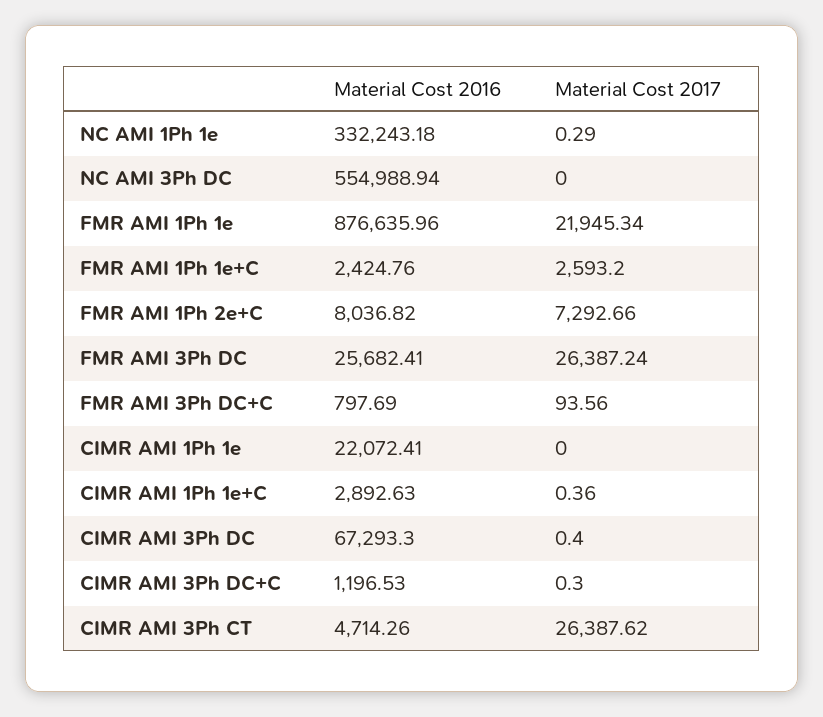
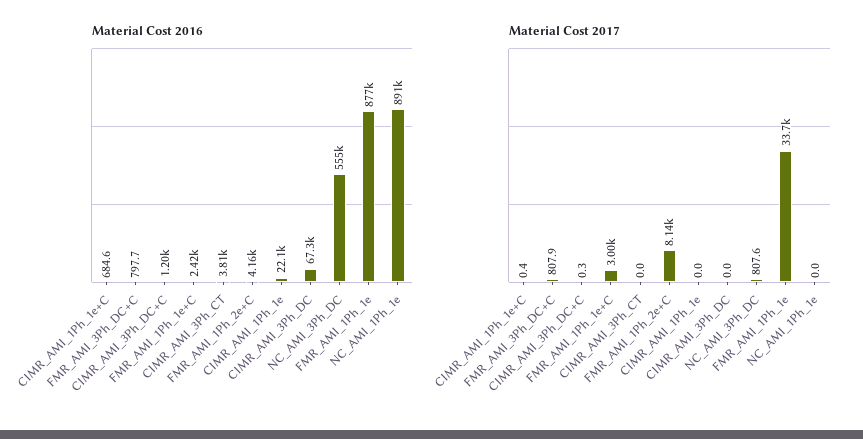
  {
    "Material Cost 2016": {
-     "NC AMI 1Ph 1e": 332243.18,
+     "NC AMI 1Ph 1e": 891000,
      "NC AMI 3Ph DC": 554988.94,
      "FMR AMI 1Ph 1e": 876635.96,
      "FMR AMI 1Ph 1e+C": 2424.76,
-     "FMR AMI 1Ph 2e+C": 8036.82,
+     "FMR AMI 1Ph 2e+C": 4160,
-     "FMR AMI 3Ph DC": 25682.41,
      "FMR AMI 3Ph DC+C": 797.69,
      "CIMR AMI 1Ph 1e": 22072.41,
-     "CIMR AMI 1Ph 1e+C": 2892.63,
+     "CIMR AMI 1Ph 1e+C": 684.6,
      "CIMR AMI 3Ph DC": 67293.3,
      "CIMR AMI 3Ph DC+C": 1196.53,
-     "CIMR AMI 3Ph CT": 4714.26
+     "CIMR AMI 3Ph CT": 3810
    },
    "Material Cost 2017": {
-     "NC AMI 1Ph 1e": 0.29,
+     "NC AMI 1Ph 1e": 0,
-     "NC AMI 3Ph DC": 0,
+     "NC AMI 3Ph DC": 807.6,
-     "FMR AMI 1Ph 1e": 21945.34,
+     "FMR AMI 1Ph 1e": 33700,
-     "FMR AMI 1Ph 1e+C": 2593.2,
+     "FMR AMI 1Ph 1e+C": 3000,
-     "FMR AMI 1Ph 2e+C": 7292.66,
+     "FMR AMI 1Ph 2e+C": 8140,
-     "FMR AMI 3Ph DC": 26387.24,
-     "FMR AMI 3Ph DC+C": 93.56,
+     "FMR AMI 3Ph DC+C": 807.9,
      "CIMR AMI 1Ph 1e": 0,
      "CIMR AMI 1Ph 1e+C": 0.36,
-     "CIMR AMI 3Ph DC": 0.4,
+     "CIMR AMI 3Ph DC": 0,
      "CIMR AMI 3Ph DC+C": 0.3,
-     "CIMR AMI 3Ph CT": 26387.62
+     "CIMR AMI 3Ph CT": 0
    }
  }

